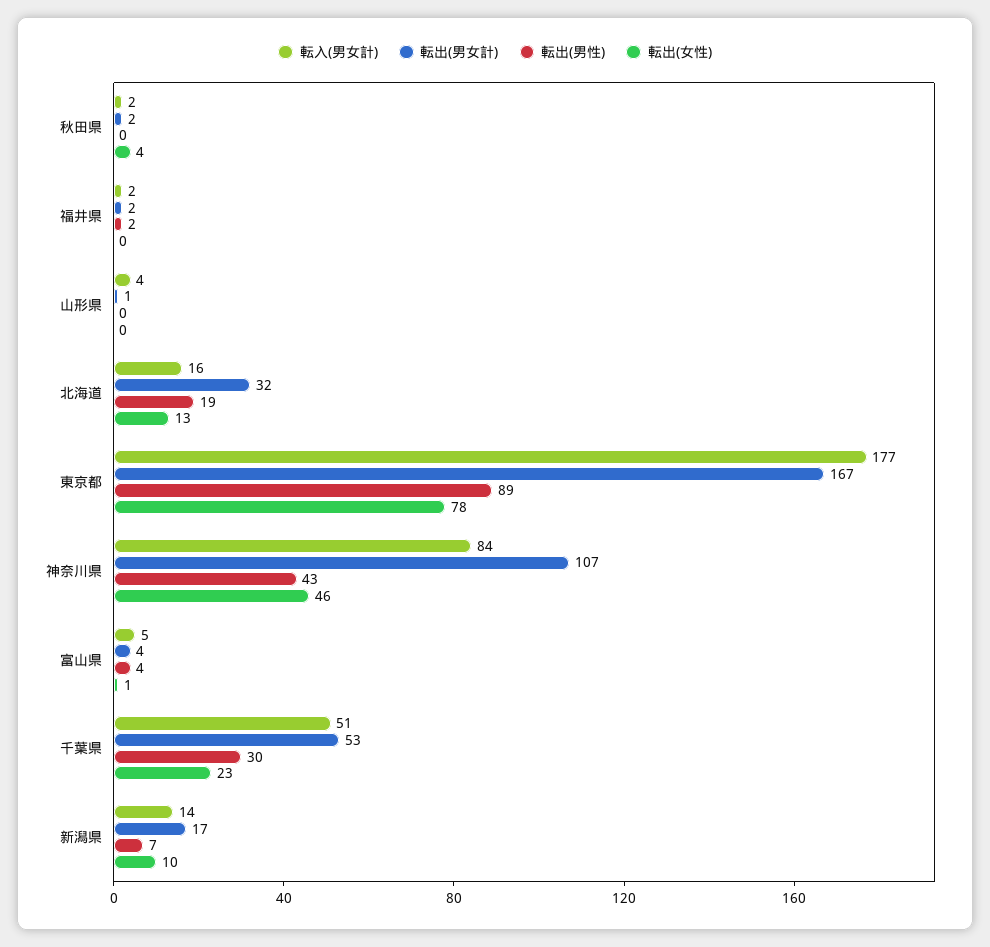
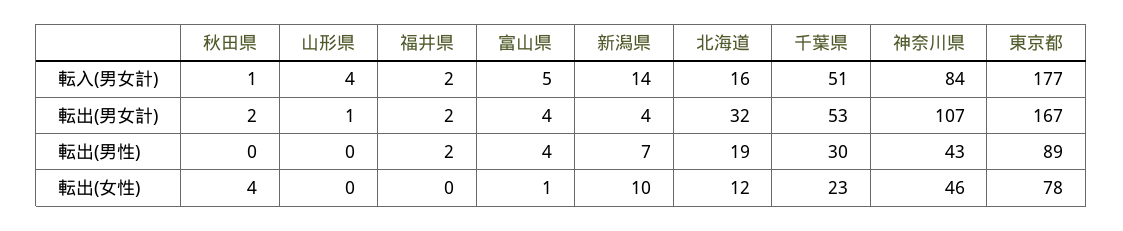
  {
    "転入(男女計)": {
-     "秋田県": 2,
+     "秋田県": 1,
      "福井県": 2,
      "山形県": 4,
      "北海道": 16,
      "東京都": 177,
      "神奈川県": 84,
      "富山県": 5,
      "千葉県": 51,
      "新潟県": 14
    },
    "転出(男女計)": {
      "秋田県": 2,
      "福井県": 2,
      "山形県": 1,
      "北海道": 32,
      "東京都": 167,
      "神奈川県": 107,
      "富山県": 4,
      "千葉県": 53,
-     "新潟県": 17
+     "新潟県": 4
    },
    "転出(男性)": {
      "秋田県": 0,
      "福井県": 2,
      "山形県": 0,
      "北海道": 19,
      "東京都": 89,
      "神奈川県": 43,
      "富山県": 4,
      "千葉県": 30,
      "新潟県": 7
    },
    "転出(女性)": {
      "秋田県": 4,
      "福井県": 0,
      "山形県": 0,
-     "北海道": 13,
+     "北海道": 12,
      "東京都": 78,
      "神奈川県": 46,
      "富山県": 1,
      "千葉県": 23,
      "新潟県": 10
    }
  }

